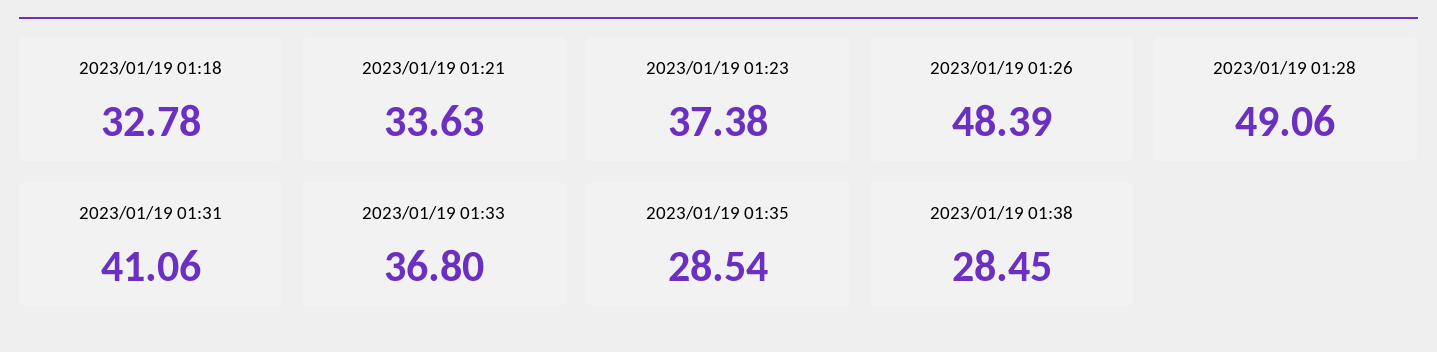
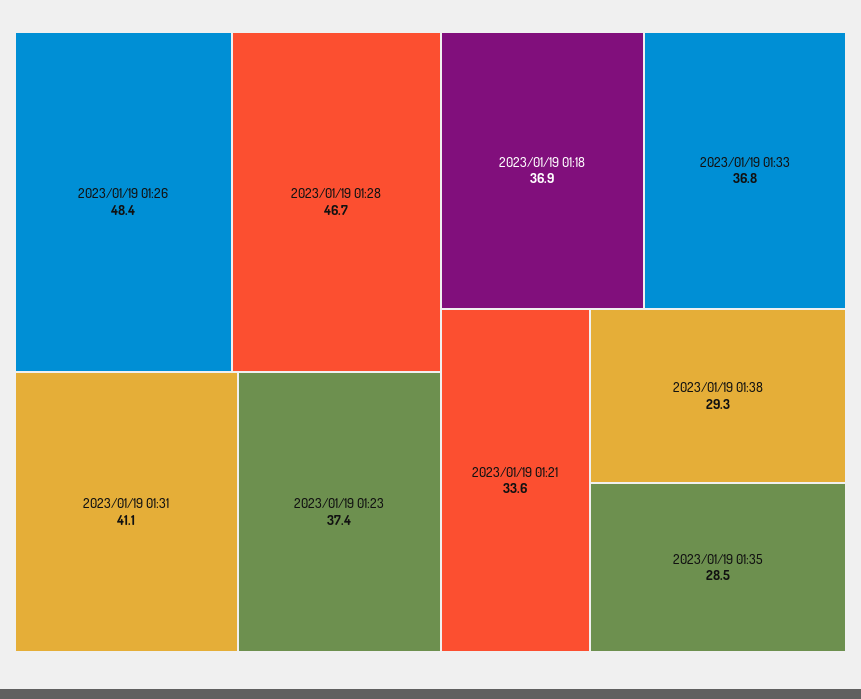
  {
-   "2023/01/19 01:18": 32.78,
+   "2023/01/19 01:18": 36.9,
    "2023/01/19 01:21": 33.63,
    "2023/01/19 01:23": 37.38,
    "2023/01/19 01:26": 48.39,
-   "2023/01/19 01:28": 49.06,
+   "2023/01/19 01:28": 46.7,
    "2023/01/19 01:31": 41.06,
    "2023/01/19 01:33": 36.8,
    "2023/01/19 01:35": 28.54,
-   "2023/01/19 01:38": 28.45
+   "2023/01/19 01:38": 29.3
  }

